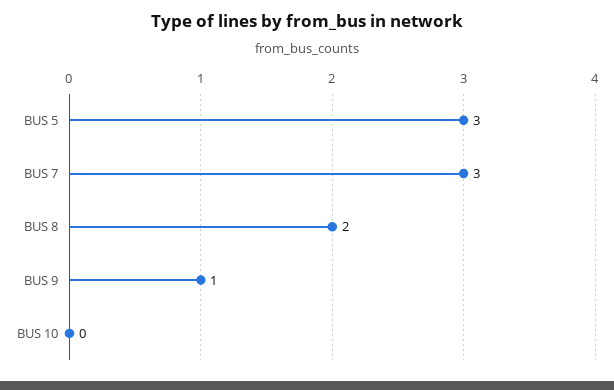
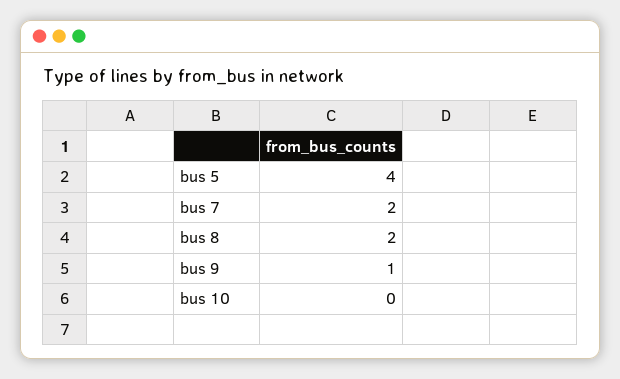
  {
-   "BUS 5": 3,
+   "BUS 5": 4,
-   "BUS 7": 3,
+   "BUS 7": 2,
    "BUS 8": 2,
    "BUS 9": 1,
    "BUS 10": 0
  }

